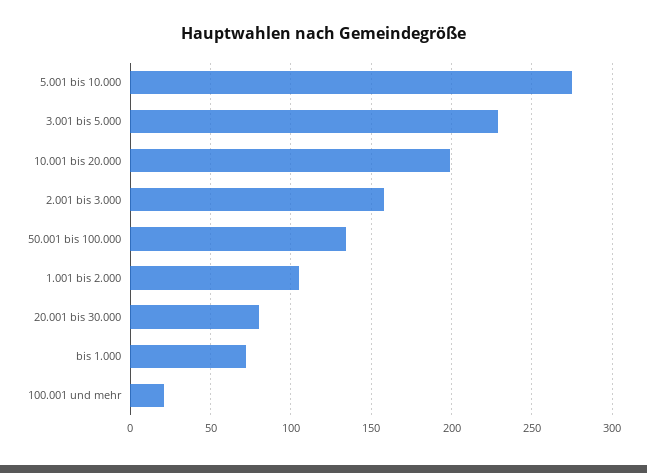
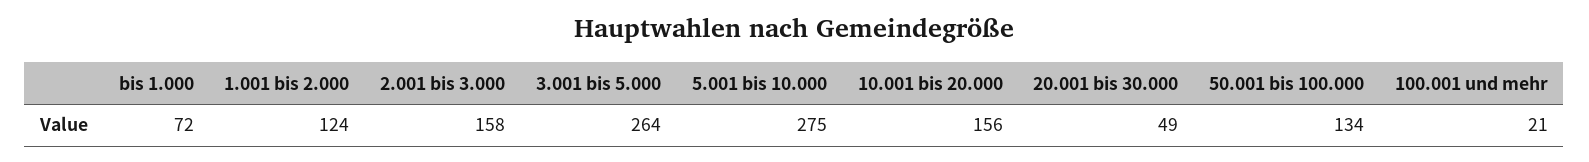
  {
    "5.001 bis 10.000": 275,
-   "3.001 bis 5.000": 230,
+   "3.001 bis 5.000": 264,
-   "10.001 bis 20.000": 200,
+   "10.001 bis 20.000": 156,
    "2.001 bis 3.000": 158,
    "50.001 bis 100.000": 134,
-   "1.001 bis 2.000": 105,
+   "1.001 bis 2.000": 124,
-   "20.001 bis 30.000": 80,
+   "20.001 bis 30.000": 49,
    "bis 1.000": 72,
    "100.001 und mehr": 21
  }

